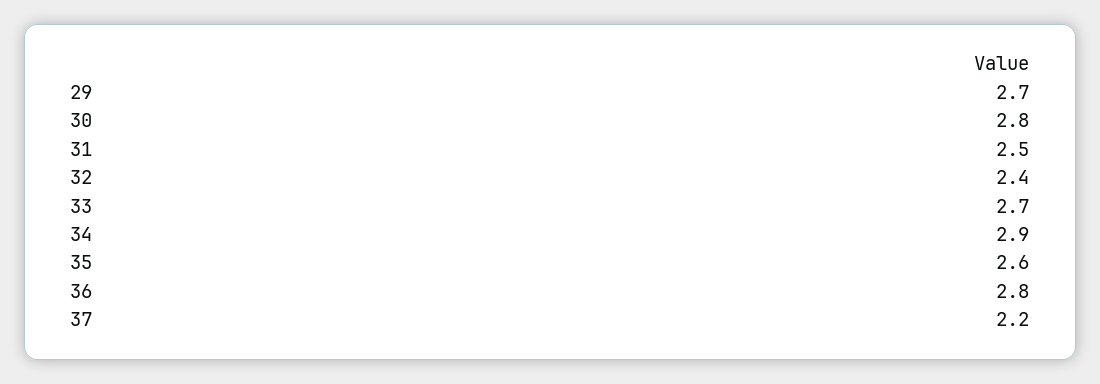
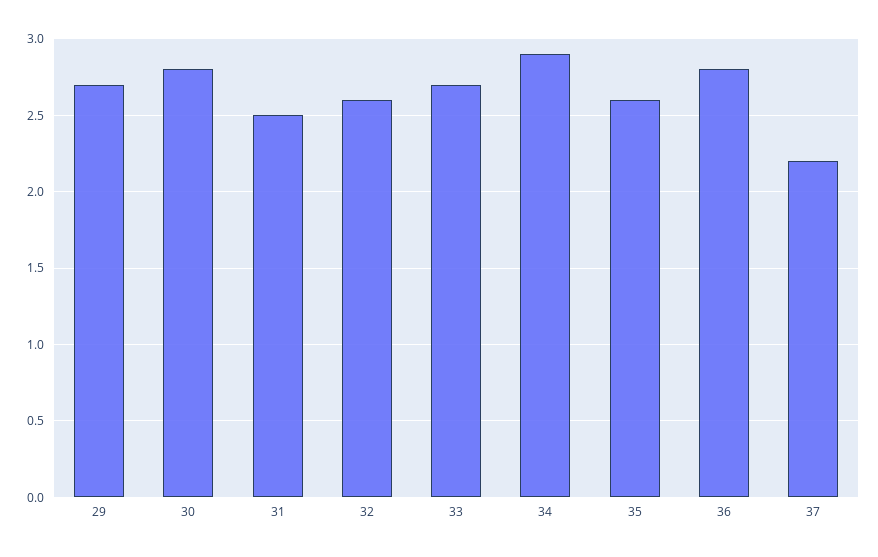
  {
    "29": 2.7,
    "30": 2.8,
    "31": 2.5,
-   "32": 2.4,
+   "32": 2.6,
    "33": 2.7,
    "34": 2.9,
    "35": 2.6,
    "36": 2.8,
    "37": 2.2
  }

